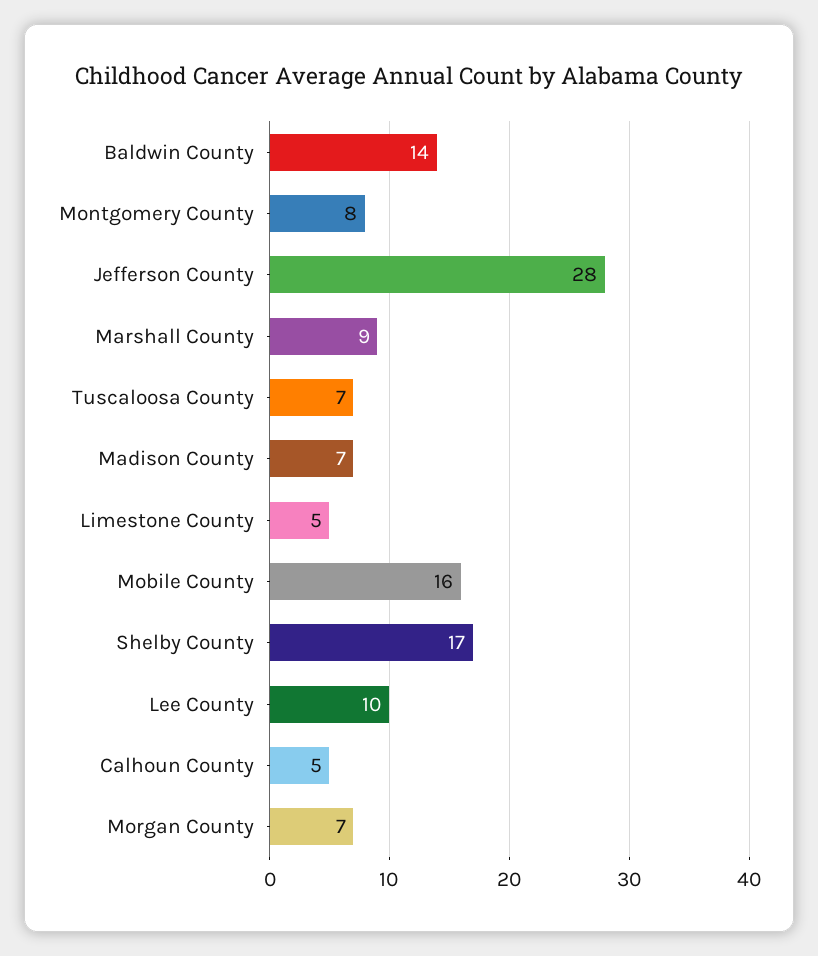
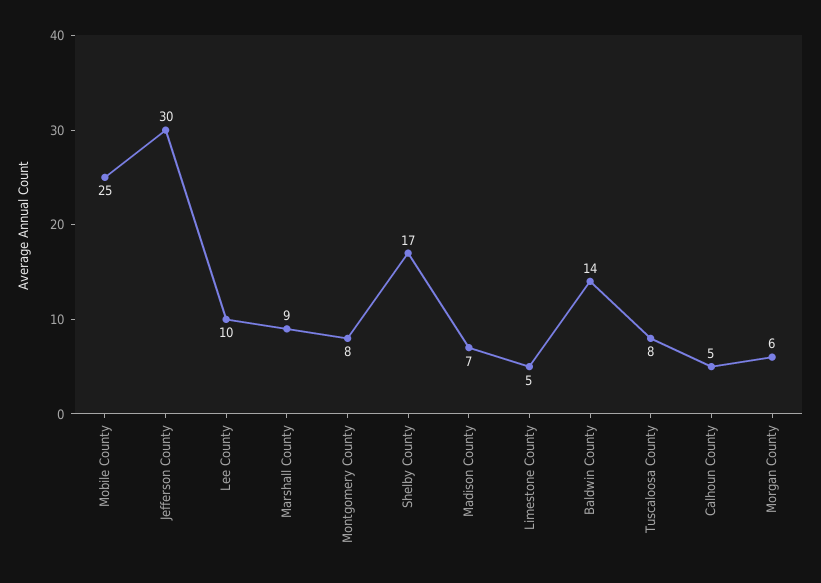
  {
    "Baldwin County": 14,
    "Montgomery County": 8,
-   "Jefferson County": 28,
+   "Jefferson County": 30,
    "Marshall County": 9,
-   "Tuscaloosa County": 7,
+   "Tuscaloosa County": 8,
    "Madison County": 7,
    "Limestone County": 5,
-   "Mobile County": 16,
+   "Mobile County": 25,
    "Shelby County": 17,
    "Lee County": 10,
    "Calhoun County": 5,
-   "Morgan County": 7
+   "Morgan County": 6
  }

